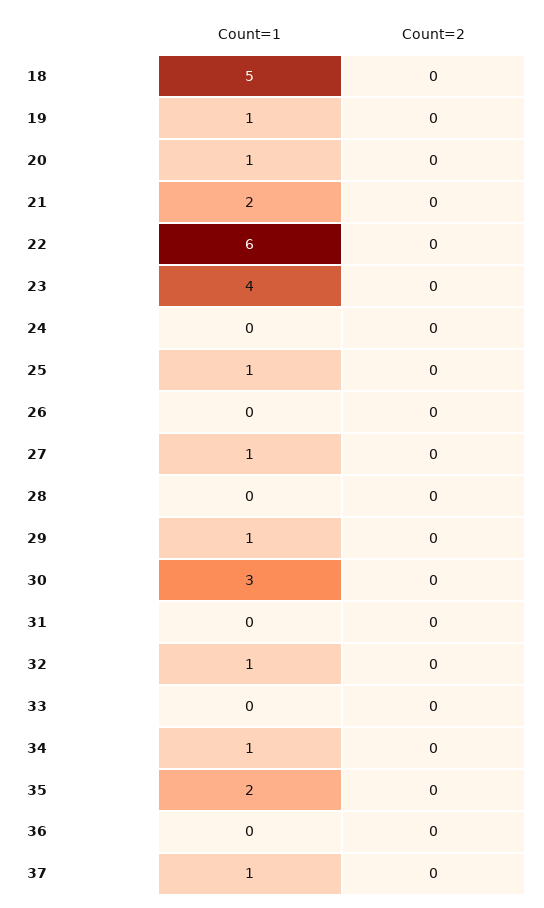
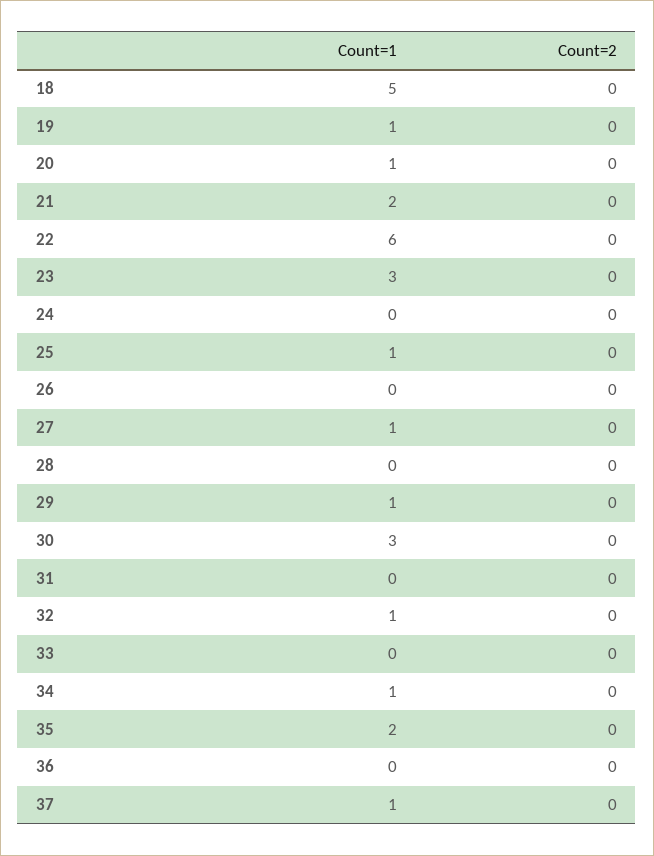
  {
    "Count=1": {
      "18": 5,
      "19": 1,
      "20": 1,
      "21": 2,
      "22": 6,
-     "23": 4,
+     "23": 3,
      "24": 0,
      "25": 1,
      "26": 0,
      "27": 1,
      "28": 0,
      "29": 1,
      "30": 3,
      "31": 0,
      "32": 1,
      "33": 0,
      "34": 1,
      "35": 2,
      "36": 0,
      "37": 1
    },
    "Count=2": {
      "18": 0,
      "19": 0,
      "20": 0,
      "21": 0,
      "22": 0,
      "23": 0,
      "24": 0,
      "25": 0,
      "26": 0,
      "27": 0,
      "28": 0,
      "29": 0,
      "30": 0,
      "31": 0,
      "32": 0,
      "33": 0,
      "34": 0,
      "35": 0,
      "36": 0,
      "37": 0
    }
  }

